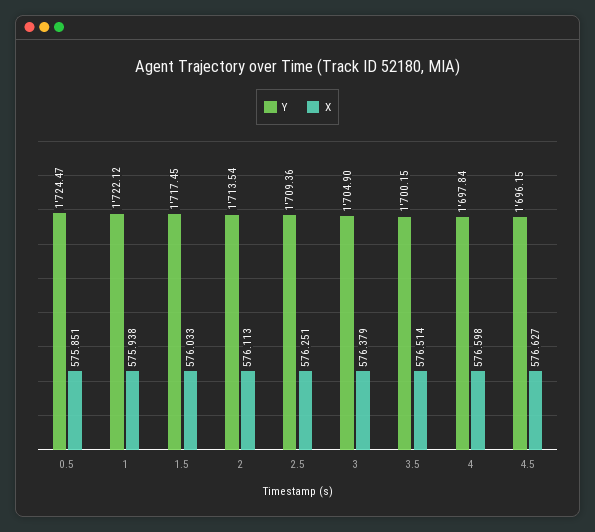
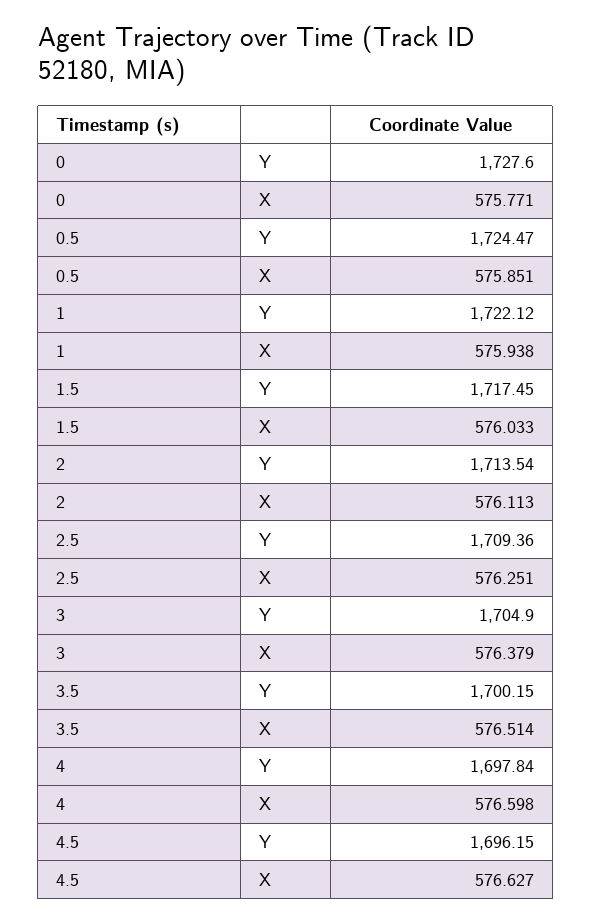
  {
    "Y": {
      "0.5": 1724.47,
      "1": 1722.12,
      "1.5": 1717.45,
      "2": 1713.54,
      "2.5": 1709.36,
      "3": 1704.9,
      "3.5": 1700.15,
      "4": 1697.84,
-     "4.5": 1696.15
+     "4.5": 1696.15,
+     "0": 1727.6
    },
    "X": {
      "0.5": 575.851,
      "1": 575.938,
      "1.5": 576.033,
      "2": 576.113,
      "2.5": 576.251,
      "3": 576.379,
      "3.5": 576.514,
      "4": 576.598,
-     "4.5": 576.627
+     "4.5": 576.627,
+     "0": 575.771
    }
  }

